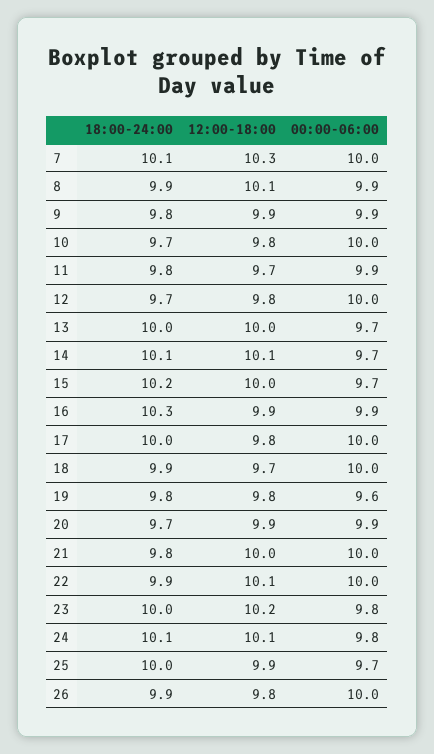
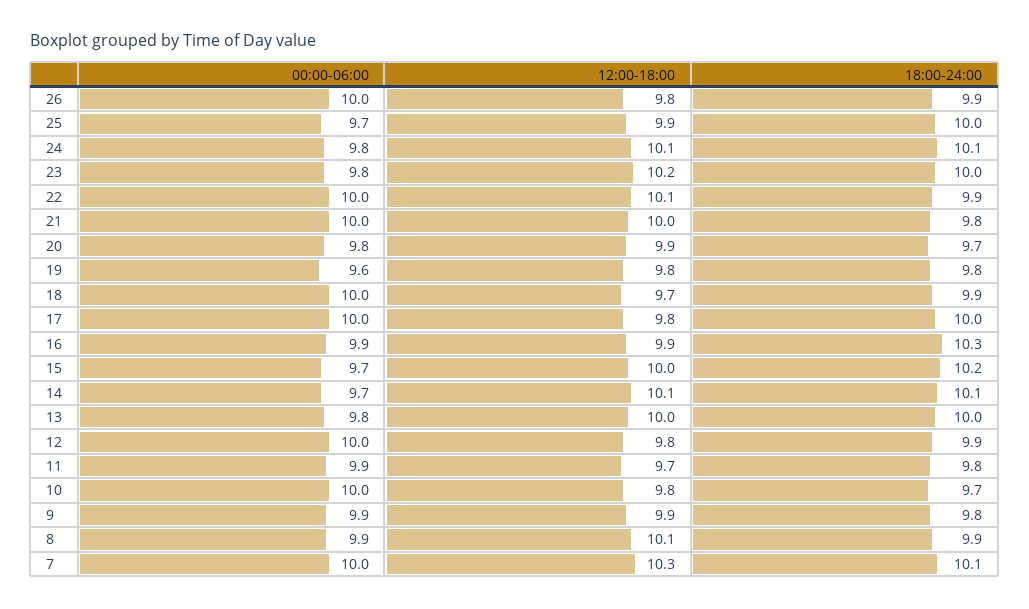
  {
    "18:00-24:00": {
      "7": 10.1,
      "8": 9.9,
      "9": 9.8,
      "10": 9.7,
      "11": 9.8,
-     "12": 9.7,
+     "12": 9.9,
      "13": 10,
      "14": 10.1,
      "15": 10.2,
      "16": 10.3,
      "17": 10,
      "18": 9.9,
      "19": 9.8,
      "20": 9.7,
      "21": 9.8,
      "22": 9.9,
      "23": 10,
      "24": 10.1,
      "25": 10,
      "26": 9.9
    },
    "12:00-18:00": {
      "7": 10.3,
      "8": 10.1,
      "9": 9.9,
      "10": 9.8,
      "11": 9.7,
      "12": 9.8,
      "13": 10,
      "14": 10.1,
      "15": 10,
      "16": 9.9,
      "17": 9.8,
      "18": 9.7,
      "19": 9.8,
      "20": 9.9,
      "21": 10,
      "22": 10.1,
      "23": 10.2,
      "24": 10.1,
      "25": 9.9,
      "26": 9.8
    },
    "00:00-06:00": {
      "7": 10,
      "8": 9.9,
      "9": 9.9,
      "10": 10,
      "11": 9.9,
      "12": 10,
-     "13": 9.7,
+     "13": 9.8,
      "14": 9.7,
      "15": 9.7,
      "16": 9.9,
      "17": 10,
      "18": 10,
      "19": 9.6,
-     "20": 9.9,
+     "20": 9.8,
      "21": 10,
      "22": 10,
      "23": 9.8,
      "24": 9.8,
      "25": 9.7,
      "26": 10
    }
  }

